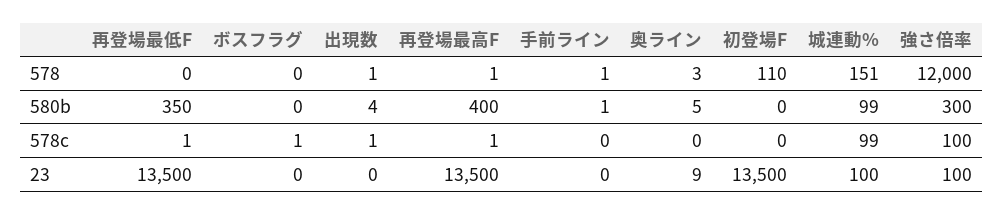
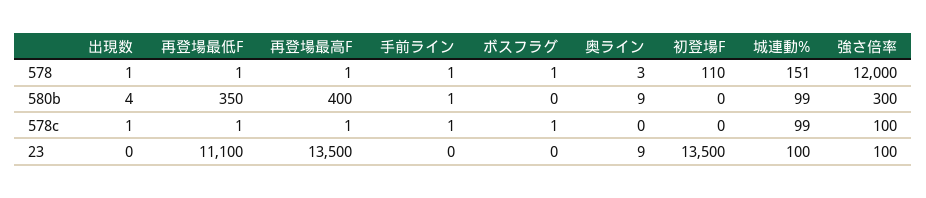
  {
    "再登場最低F": {
-     "578": 0,
+     "578": 1,
      "580b": 350,
      "578c": 1,
-     "23": 13500
+     "23": 11100
    },
    "ボスフラグ": {
-     "578": 0,
+     "578": 1,
      "580b": 0,
      "578c": 1,
      "23": 0
    },
    "出現数": {
      "578": 1,
      "580b": 4,
      "578c": 1,
      "23": 0
    },
    "再登場最高F": {
      "578": 1,
      "580b": 400,
      "578c": 1,
      "23": 13500
    },
    "手前ライン": {
      "578": 1,
      "580b": 1,
-     "578c": 0,
+     "578c": 1,
      "23": 0
    },
    "奥ライン": {
      "578": 3,
-     "580b": 5,
+     "580b": 9,
      "578c": 0,
      "23": 9
    },
    "初登場F": {
      "578": 110,
      "580b": 0,
      "578c": 0,
      "23": 13500
    },
    "城連動%": {
      "578": 151,
      "580b": 99,
      "578c": 99,
      "23": 100
    },
    "強さ倍率": {
      "578": 12000,
      "580b": 300,
      "578c": 100,
      "23": 100
    }
  }

